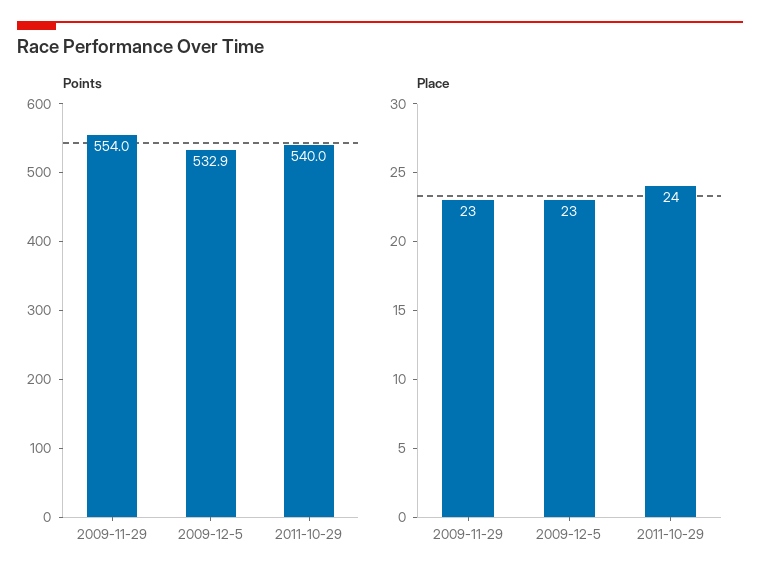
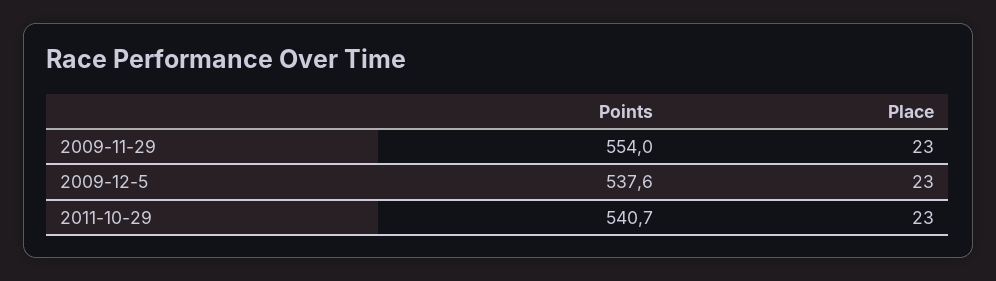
  {
    "Points": {
      "2009-11-29": 554,
-     "2009-12-5": 532.9,
+     "2009-12-5": 537.6,
-     "2011-10-29": 540
+     "2011-10-29": 540.7
    },
    "Place": {
      "2009-11-29": 23,
      "2009-12-5": 23,
-     "2011-10-29": 24
+     "2011-10-29": 23
    }
  }

